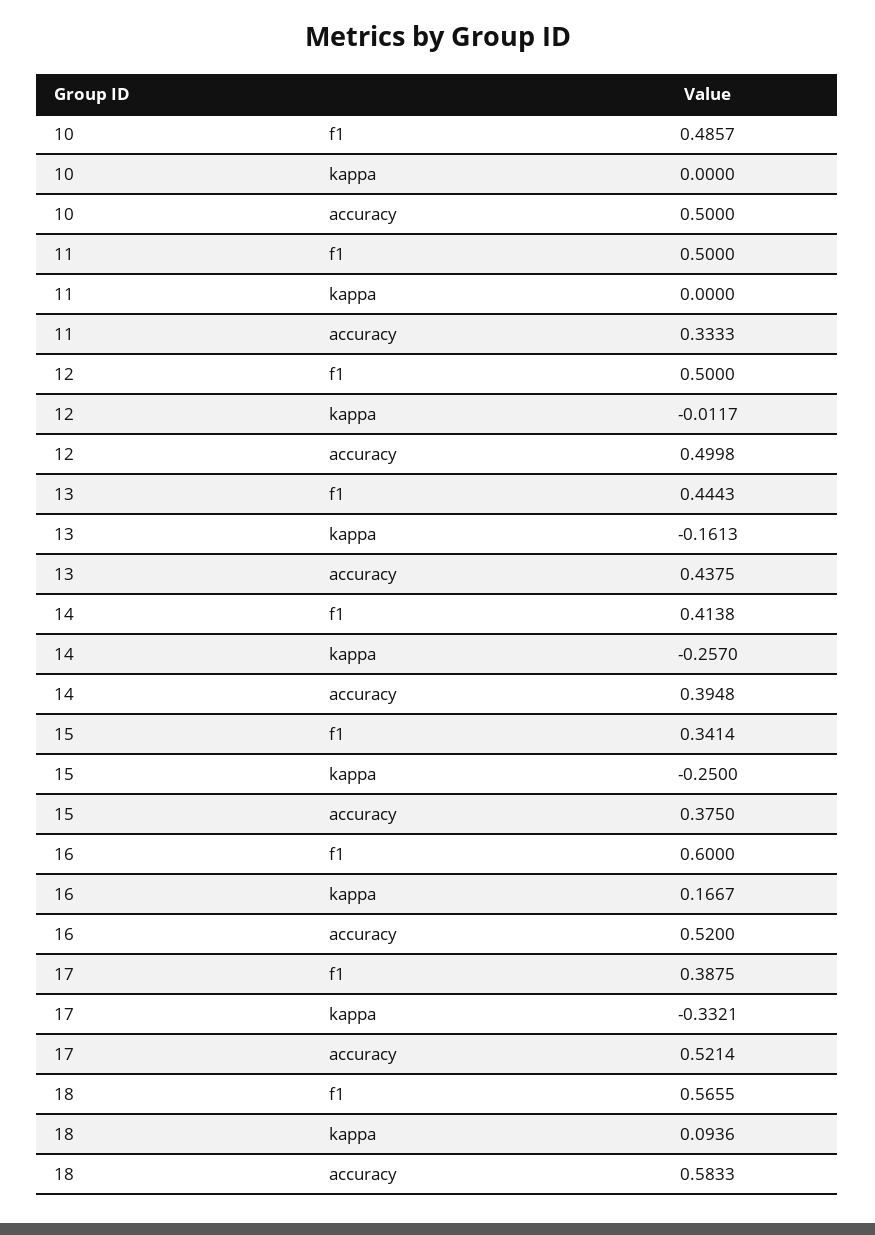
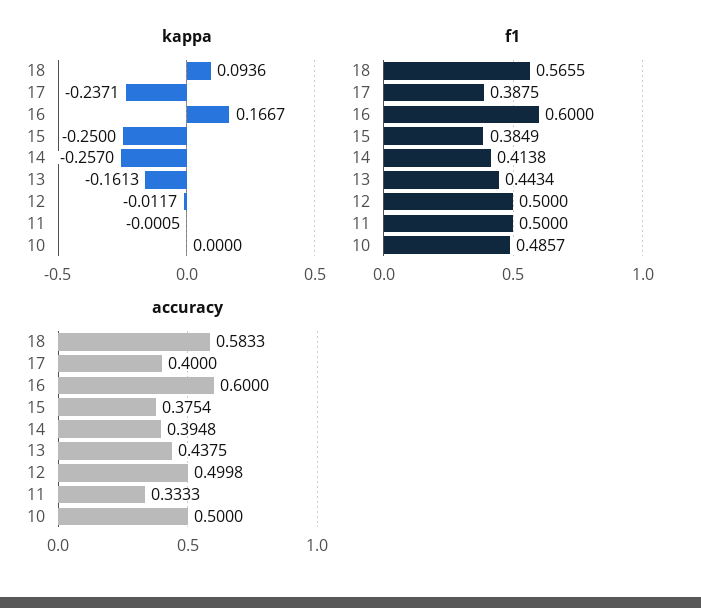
  {
    "f1": {
      "10": 0.4857,
      "11": 0.5,
      "12": 0.5,
-     "13": 0.4443,
+     "13": 0.4434,
      "14": 0.4138,
-     "15": 0.3414,
+     "15": 0.3849,
      "16": 0.6,
      "17": 0.3875,
      "18": 0.5655
    },
    "kappa": {
      "10": 0,
-     "11": 0,
+     "11": -0.0005,
      "12": -0.0117,
      "13": -0.1613,
      "14": -0.257,
      "15": -0.25,
      "16": 0.1667,
-     "17": -0.3321,
+     "17": -0.2371,
      "18": 0.0936
    },
    "accuracy": {
      "10": 0.5,
      "11": 0.3333,
      "12": 0.4998,
      "13": 0.4375,
      "14": 0.3948,
-     "15": 0.375,
+     "15": 0.3754,
-     "16": 0.52,
+     "16": 0.6,
-     "17": 0.5214,
+     "17": 0.4,
      "18": 0.5833
    }
  }

